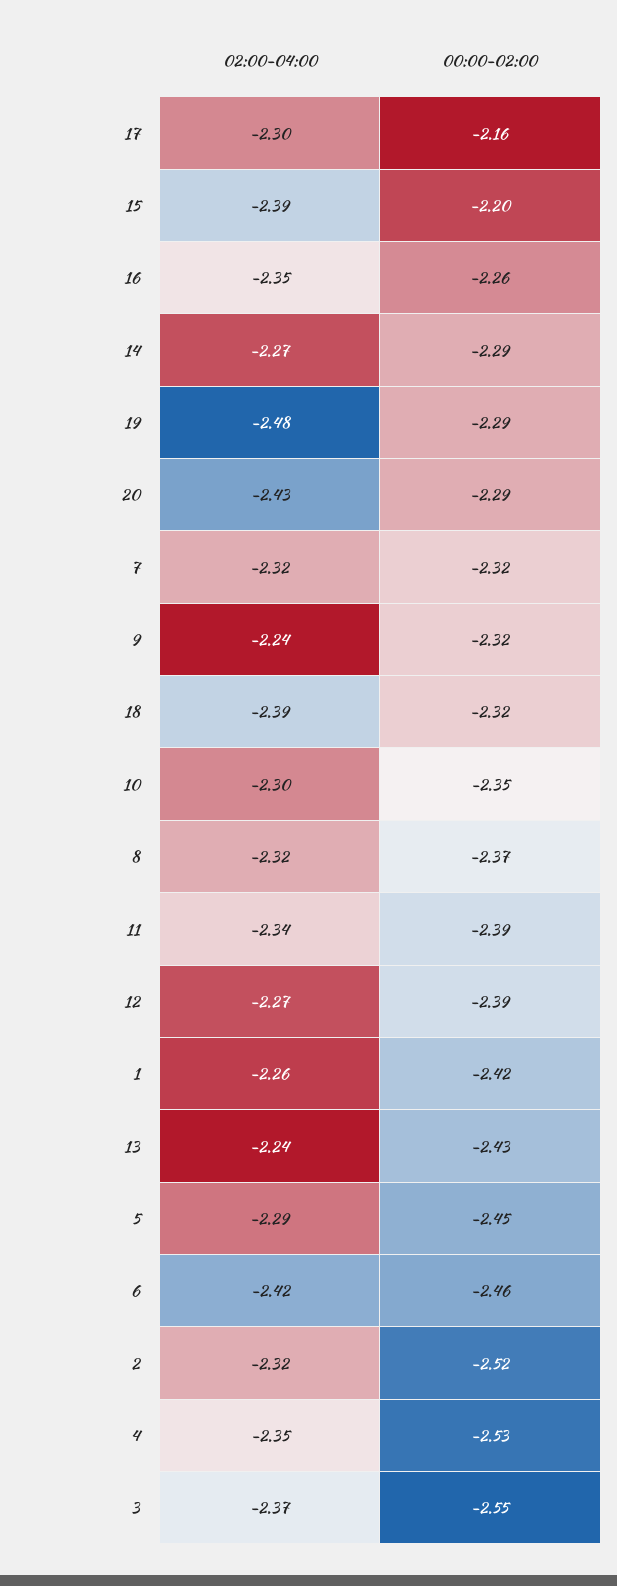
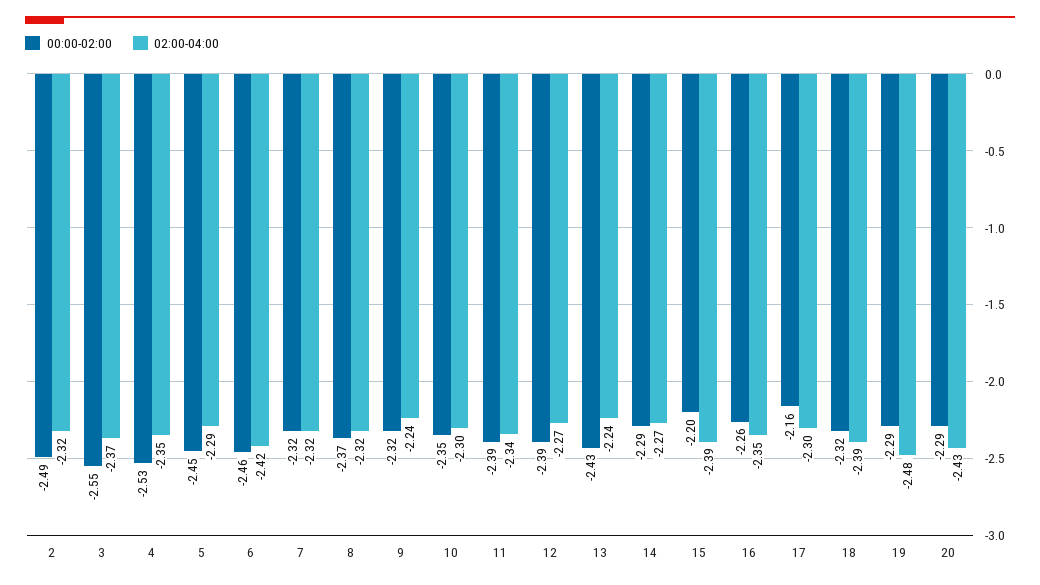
  {
    "02:00-04:00": {
      "17": -2.3,
      "15": -2.39,
      "16": -2.35,
      "14": -2.27,
      "19": -2.48,
      "20": -2.43,
      "7": -2.32,
      "9": -2.24,
      "18": -2.39,
      "10": -2.3,
      "8": -2.32,
      "11": -2.34,
      "12": -2.27,
-     "1": -2.26,
      "13": -2.24,
      "5": -2.29,
      "6": -2.42,
      "2": -2.32,
      "4": -2.35,
      "3": -2.37
    },
    "00:00-02:00": {
      "17": -2.16,
      "15": -2.2,
      "16": -2.26,
      "14": -2.29,
      "19": -2.29,
      "20": -2.29,
      "7": -2.32,
      "9": -2.32,
      "18": -2.32,
      "10": -2.35,
      "8": -2.37,
      "11": -2.39,
      "12": -2.39,
-     "1": -2.42,
      "13": -2.43,
      "5": -2.45,
      "6": -2.46,
-     "2": -2.52,
+     "2": -2.49,
      "4": -2.53,
      "3": -2.55
    }
  }

